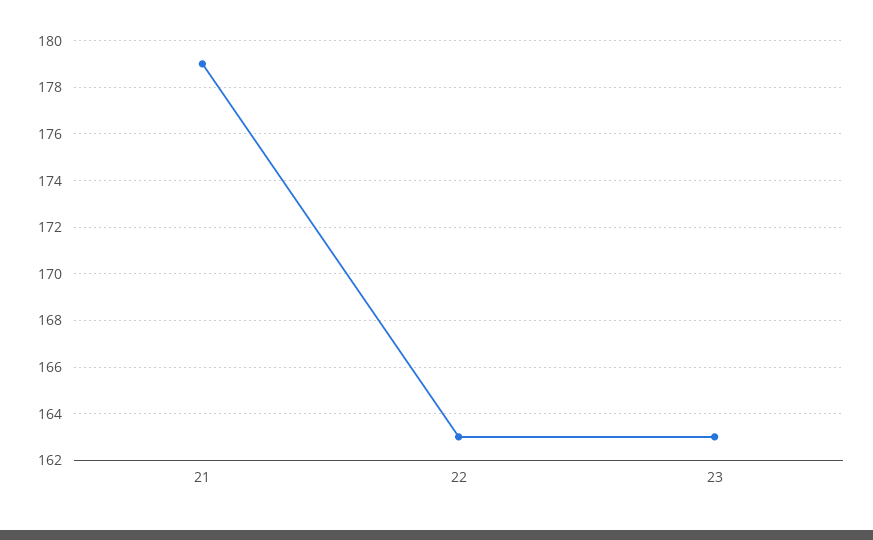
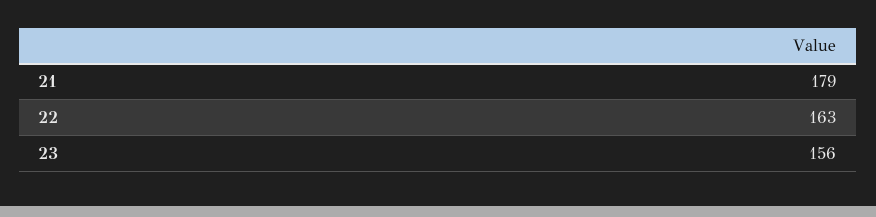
  {
    "21": 179,
    "22": 163,
-   "23": 163
+   "23": 156
  }

